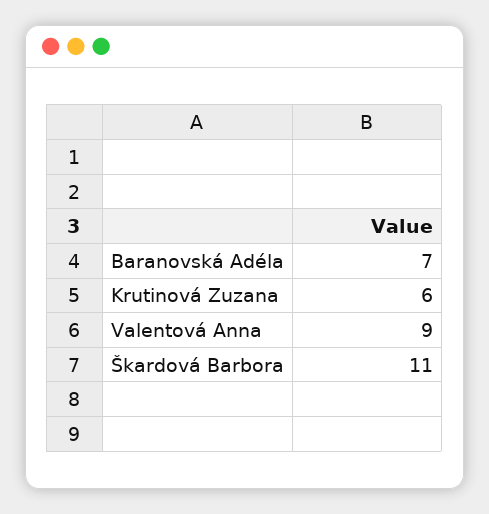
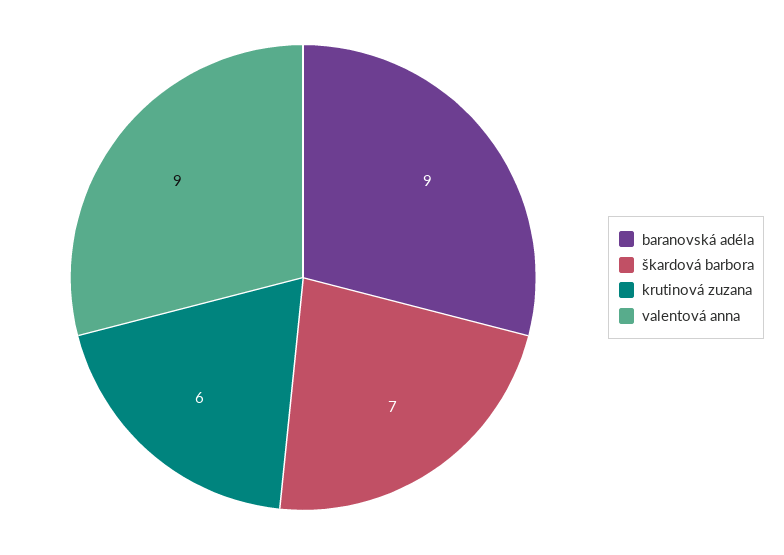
  {
-   "Baranovská Adéla": 7,
+   "Baranovská Adéla": 9,
    "Krutinová Zuzana": 6,
    "Valentová Anna": 9,
-   "Škardová Barbora": 11
+   "Škardová Barbora": 7
  }

